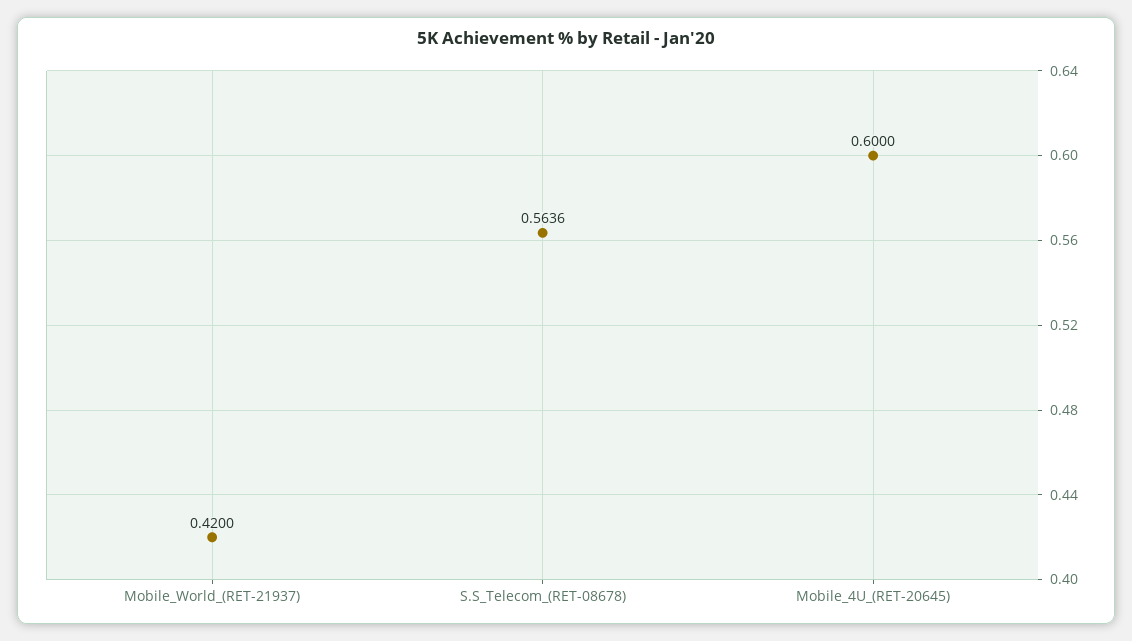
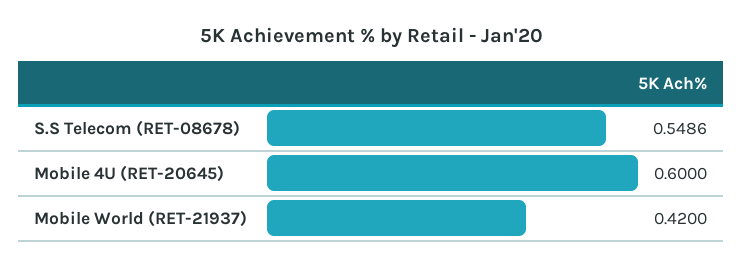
  {
    "Mobile_World_(RET-21937)": 0.42,
-   "S.S_Telecom_(RET-08678)": 0.5636,
+   "S.S_Telecom_(RET-08678)": 0.5486,
    "Mobile_4U_(RET-20645)": 0.6
  }

